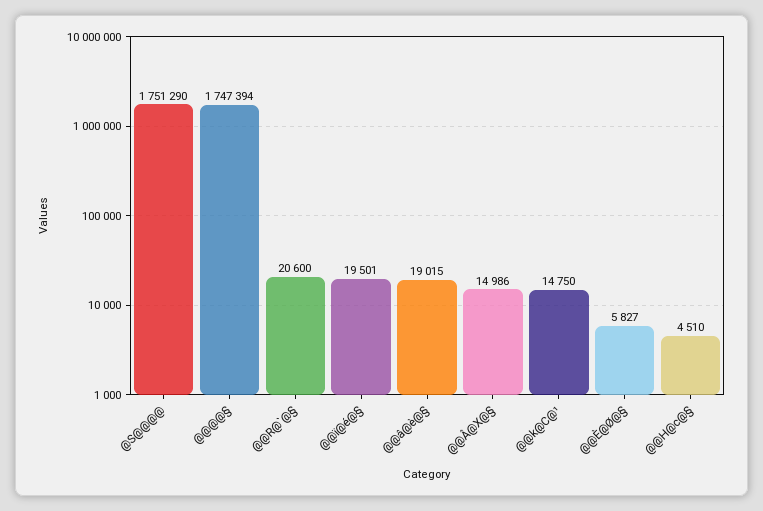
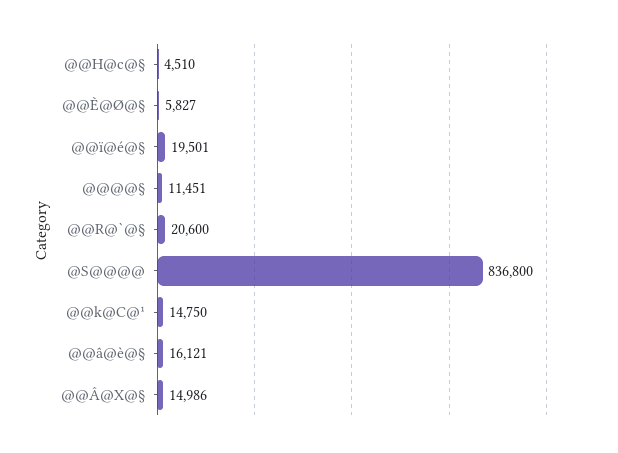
  {
-   "@S@@@@": 1751290,
+   "@S@@@@": 836800,
-   "@@@@§": 1747394,
+   "@@@@§": 11451,
    "@@R@`@§": 20600,
    "@@ï@é@§": 19501,
-   "@@â@è@§": 19015,
+   "@@â@è@§": 16121,
    "@@Â@X@§": 14986,
    "@@k@C@¹": 14750,
    "@@È@Ø@§": 5827,
    "@@H@c@§": 4510
  }

